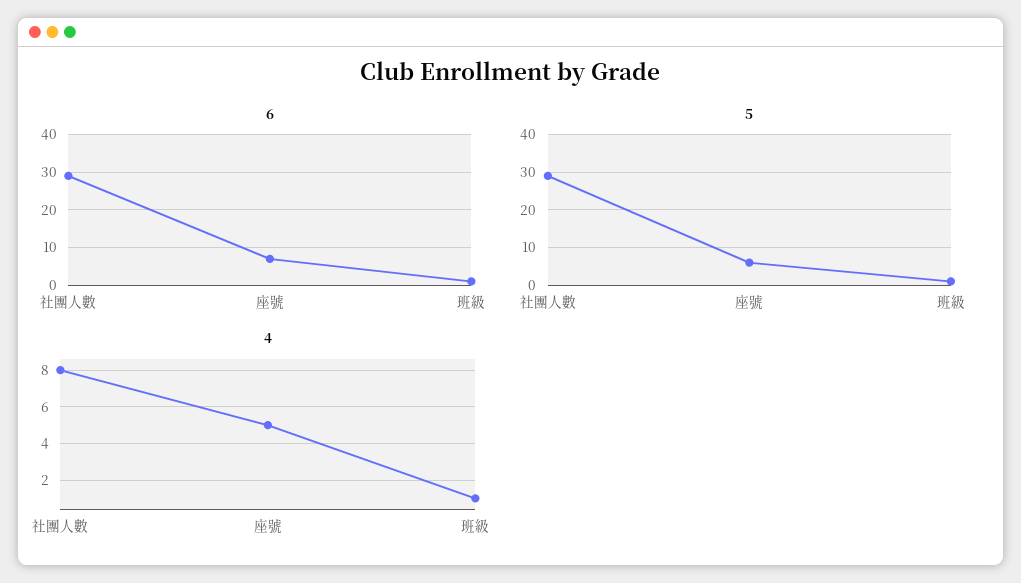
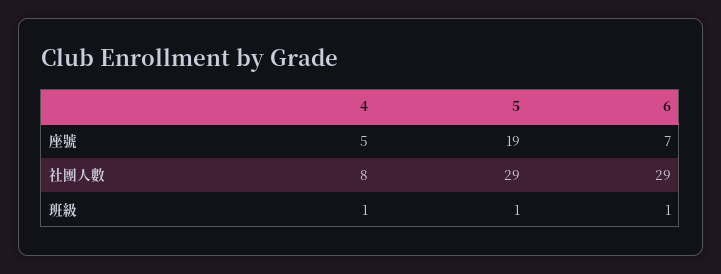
  {
    "6": {
      "社團人數": 29,
      "座號": 7,
      "班級": 1
    },
    "5": {
      "社團人數": 29,
-     "座號": 5,
+     "座號": 19,
      "班級": 1
    },
    "4": {
      "社團人數": 8,
      "座號": 5,
      "班級": 1
    }
  }

